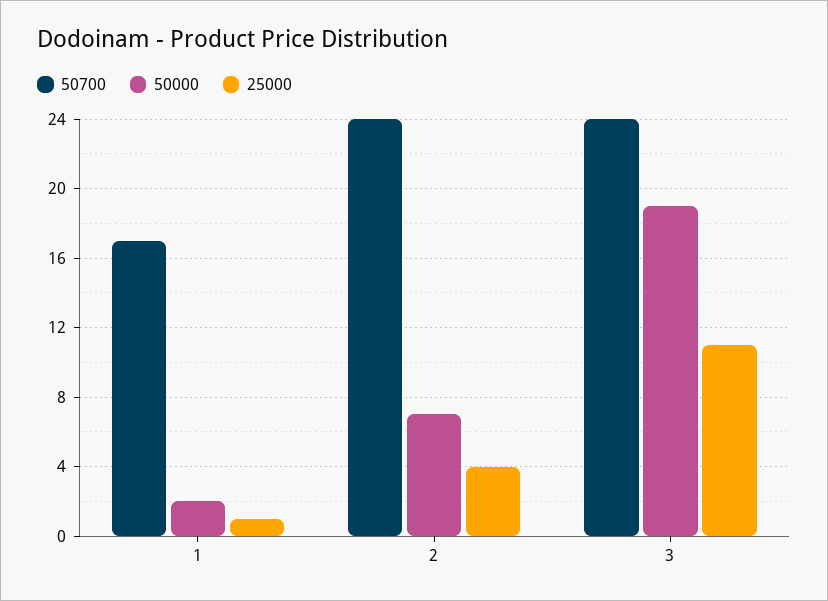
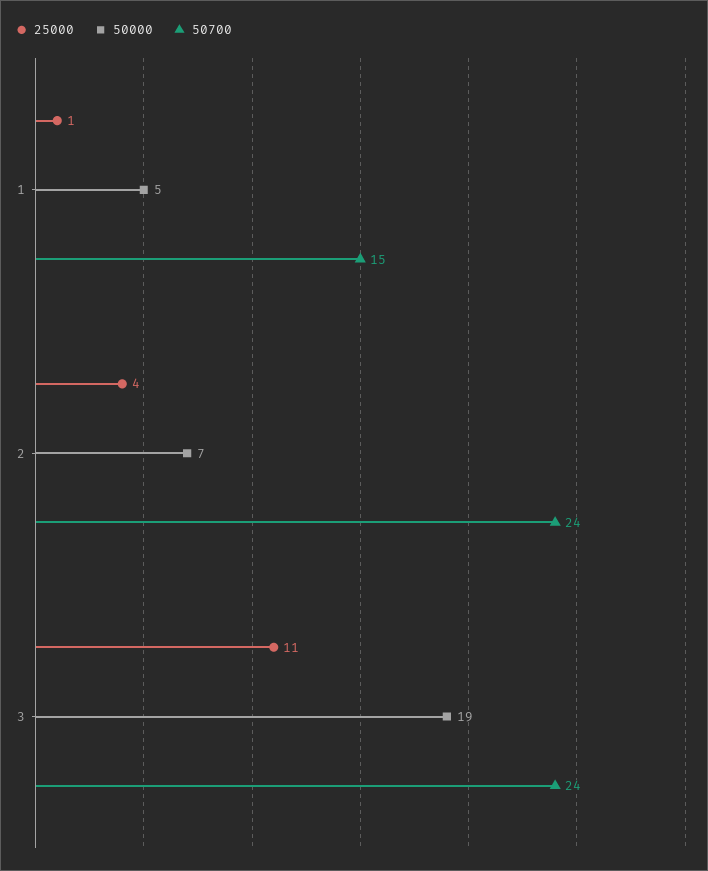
  {
    "50700": {
-     "1": 17,
+     "1": 15,
      "2": 24,
      "3": 24
    },
    "50000": {
-     "1": 2,
+     "1": 5,
      "2": 7,
      "3": 19
    },
    "25000": {
      "1": 1,
      "2": 4,
      "3": 11
    }
  }

